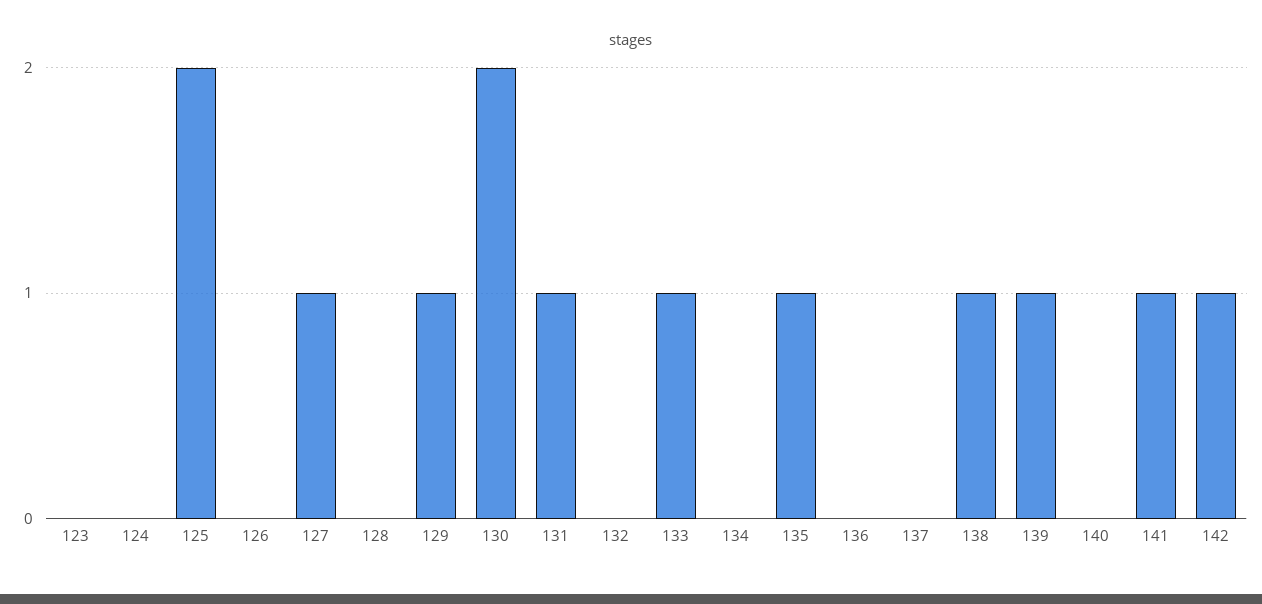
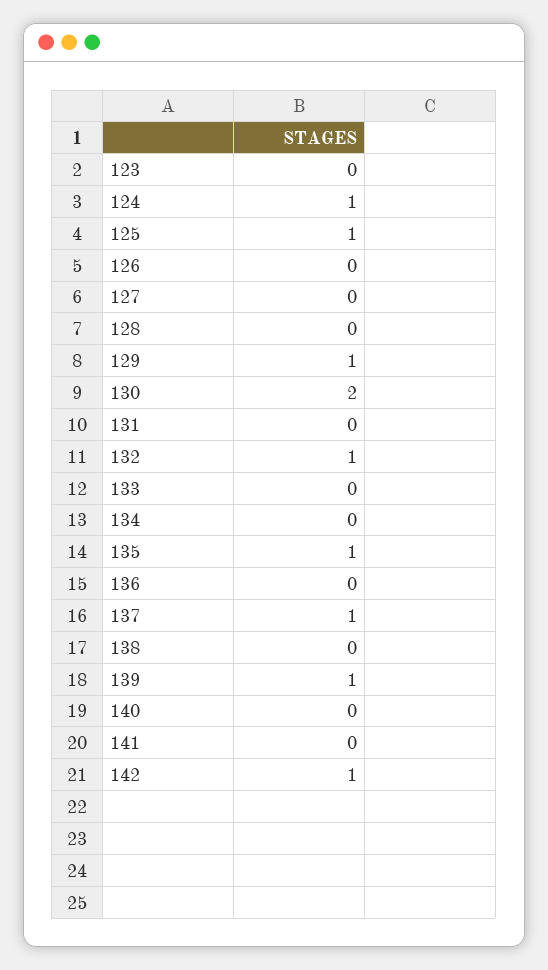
  {
    "123": 0,
-   "124": 0,
+   "124": 1,
-   "125": 2,
+   "125": 1,
    "126": 0,
-   "127": 1,
+   "127": 0,
    "128": 0,
    "129": 1,
    "130": 2,
-   "131": 1,
+   "131": 0,
-   "132": 0,
+   "132": 1,
-   "133": 1,
+   "133": 0,
    "134": 0,
    "135": 1,
    "136": 0,
-   "137": 0,
+   "137": 1,
-   "138": 1,
+   "138": 0,
    "139": 1,
    "140": 0,
-   "141": 1,
+   "141": 0,
    "142": 1
  }

